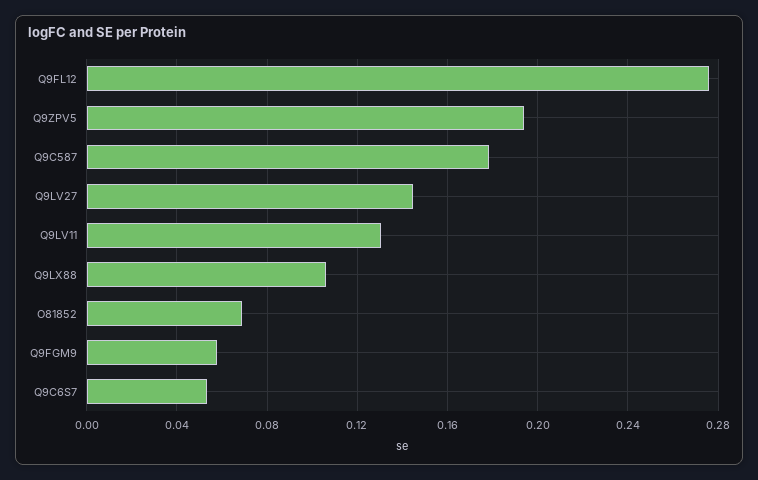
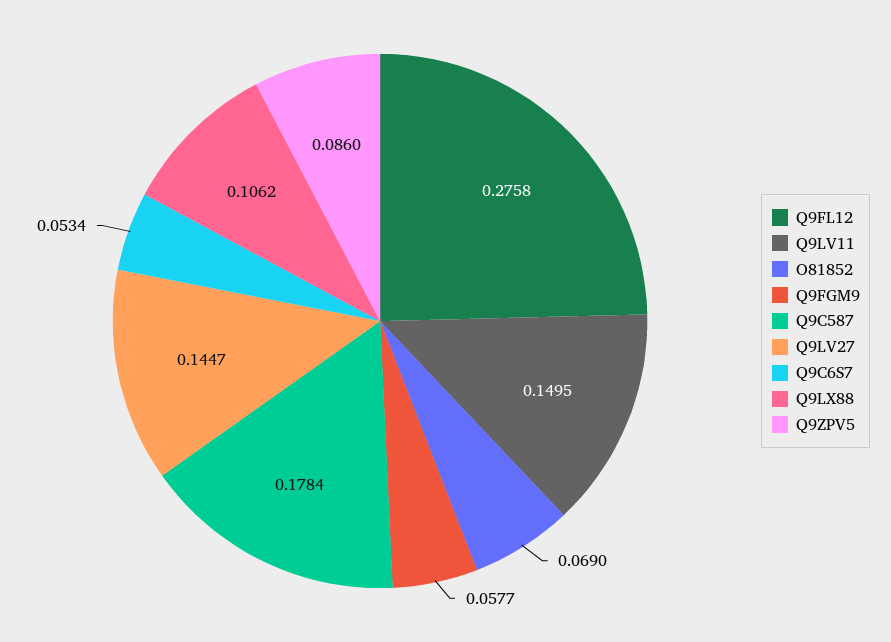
  {
    "Q9FL12": 0.2758,
-   "Q9ZPV5": 0.195,
+   "Q9ZPV5": 0.086,
    "Q9C587": 0.1784,
    "Q9LV27": 0.1447,
-   "Q9LV11": 0.13,
+   "Q9LV11": 0.1495,
    "Q9LX88": 0.1062,
    "O81852": 0.069,
    "Q9FGM9": 0.0577,
    "Q9C6S7": 0.0534
  }

